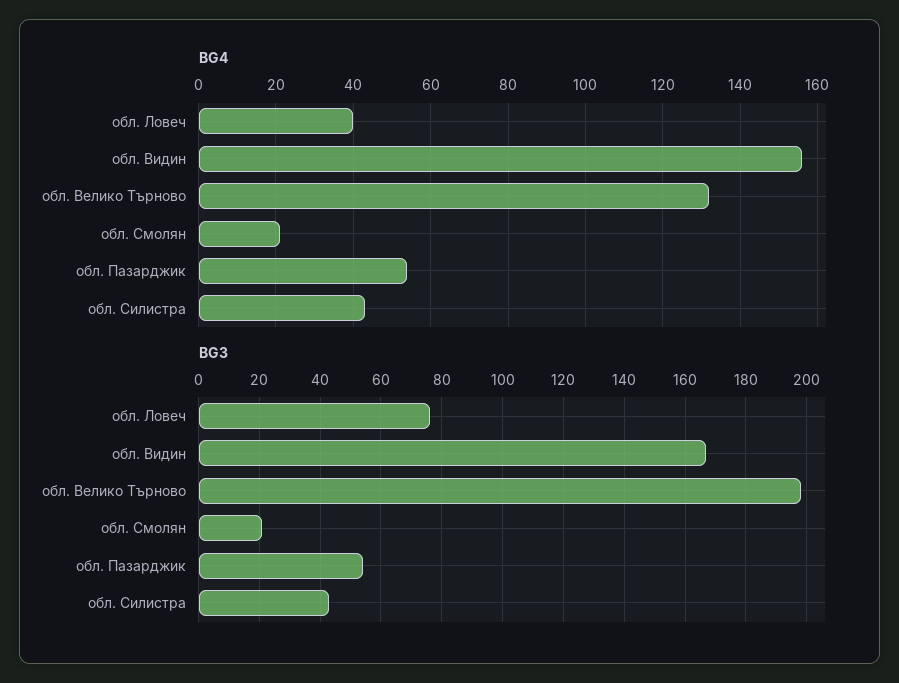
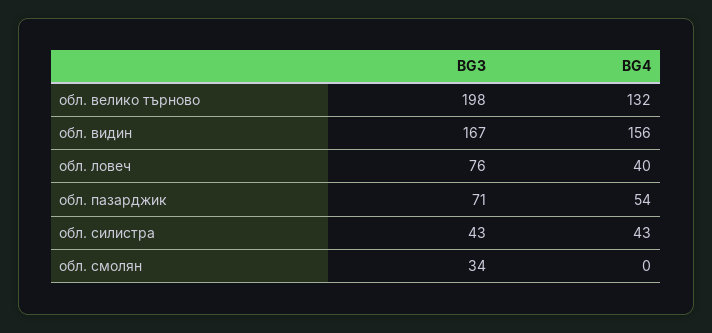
  {
    "BG4": {
      "обл. Ловеч": 40,
      "обл. Видин": 156,
      "обл. Велико Търново": 132,
-     "обл. Смолян": 20,
+     "обл. Смолян": 0,
      "обл. Пазарджик": 54,
      "обл. Силистра": 43
    },
    "BG3": {
      "обл. Ловеч": 76,
      "обл. Видин": 167,
      "обл. Велико Търново": 198,
-     "обл. Смолян": 20,
+     "обл. Смолян": 34,
-     "обл. Пазарджик": 55,
+     "обл. Пазарджик": 71,
      "обл. Силистра": 43
    }
  }

